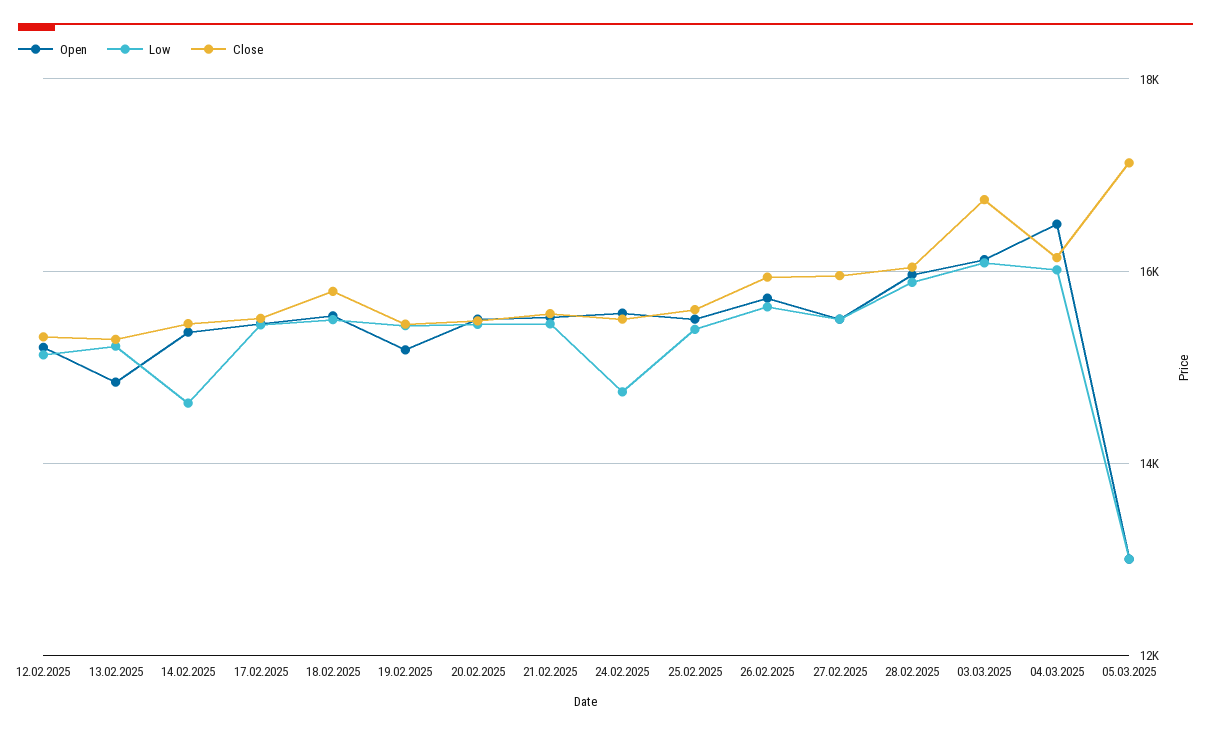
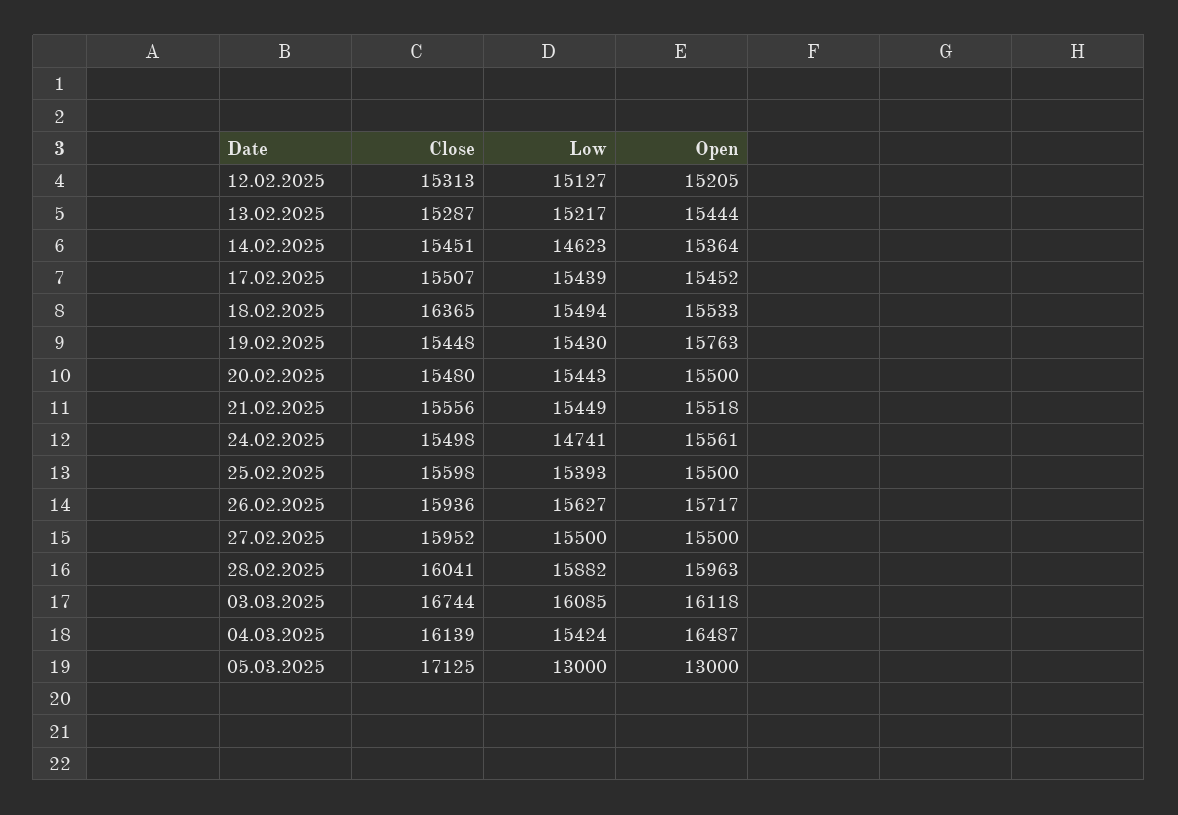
  {
    "Open": {
      "12.02.2025": 15205,
-     "13.02.2025": 14800,
+     "13.02.2025": 15444,
      "14.02.2025": 15364,
      "17.02.2025": 15452,
      "18.02.2025": 15533,
-     "19.02.2025": 15200,
+     "19.02.2025": 15763,
      "20.02.2025": 15500,
      "21.02.2025": 15518,
      "24.02.2025": 15561,
      "25.02.2025": 15500,
      "26.02.2025": 15717,
      "27.02.2025": 15500,
      "28.02.2025": 15963,
      "03.03.2025": 16118,
      "04.03.2025": 16487,
      "05.03.2025": 13000
    },
    "Low": {
      "12.02.2025": 15127,
      "13.02.2025": 15217,
      "14.02.2025": 14623,
      "17.02.2025": 15439,
      "18.02.2025": 15494,
      "19.02.2025": 15430,
      "20.02.2025": 15443,
      "21.02.2025": 15449,
      "24.02.2025": 14741,
      "25.02.2025": 15393,
      "26.02.2025": 15627,
      "27.02.2025": 15500,
      "28.02.2025": 15882,
      "03.03.2025": 16085,
-     "04.03.2025": 16000,
+     "04.03.2025": 15424,
      "05.03.2025": 13000
    },
    "Close": {
      "12.02.2025": 15313,
      "13.02.2025": 15287,
      "14.02.2025": 15451,
      "17.02.2025": 15507,
-     "18.02.2025": 15800,
+     "18.02.2025": 16365,
      "19.02.2025": 15448,
      "20.02.2025": 15480,
      "21.02.2025": 15556,
      "24.02.2025": 15498,
      "25.02.2025": 15598,
      "26.02.2025": 15936,
      "27.02.2025": 15952,
      "28.02.2025": 16041,
      "03.03.2025": 16744,
      "04.03.2025": 16139,
      "05.03.2025": 17125
    }
  }

